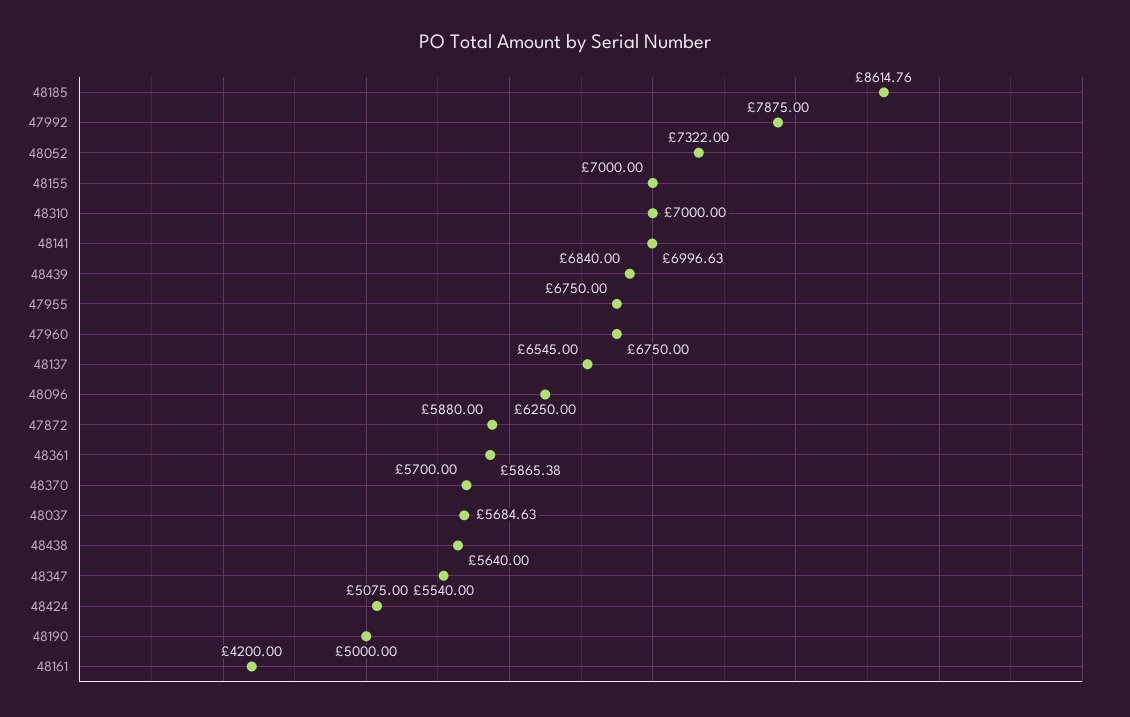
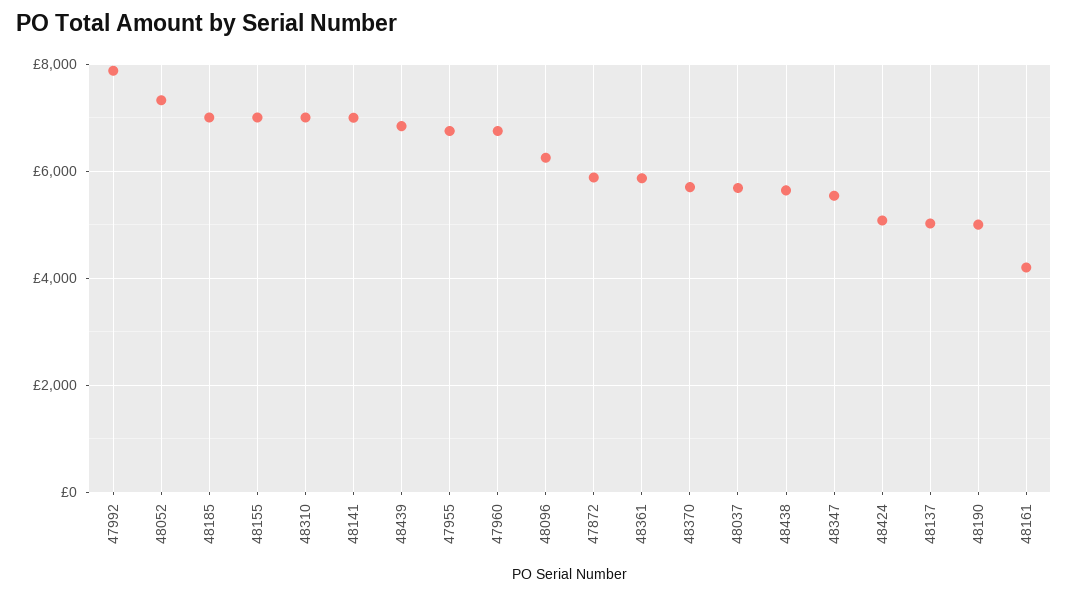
  {
-   "48185": 8614.76,
+   "48185": 7000,
    "47992": 7875,
    "48052": 7322,
    "48155": 7000,
    "48310": 7000,
    "48141": 6996.63,
    "48439": 6840,
    "47955": 6750,
    "47960": 6750,
-   "48137": 6545,
+   "48137": 5000,
    "48096": 6250,
    "47872": 5880,
    "48361": 5865.38,
    "48370": 5700,
    "48037": 5684.63,
    "48438": 5640,
    "48347": 5540,
    "48424": 5075,
    "48190": 5000,
    "48161": 4200
  }

